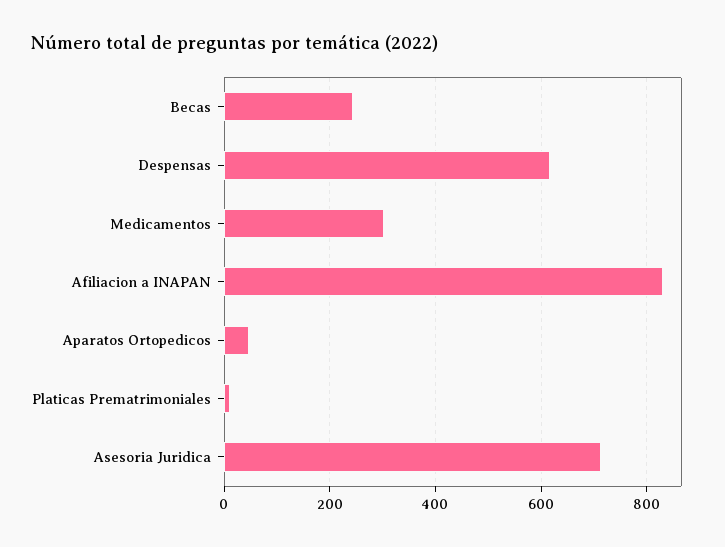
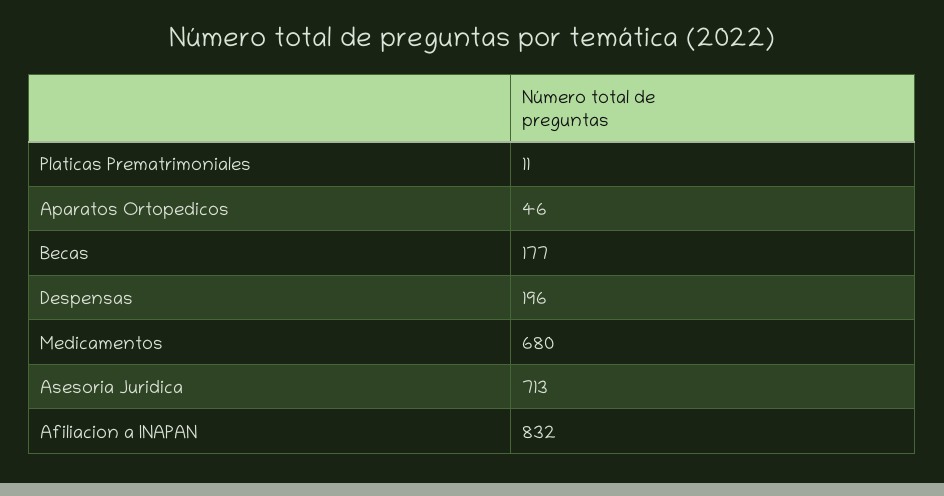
  {
-   "Becas": 240,
+   "Becas": 177,
-   "Despensas": 620,
+   "Despensas": 196,
-   "Medicamentos": 300,
+   "Medicamentos": 680,
    "Afiliacion a INAPAN": 832,
    "Aparatos Ortopedicos": 46,
    "Platicas Prematrimoniales": 11,
    "Asesoria Juridica": 713
  }

